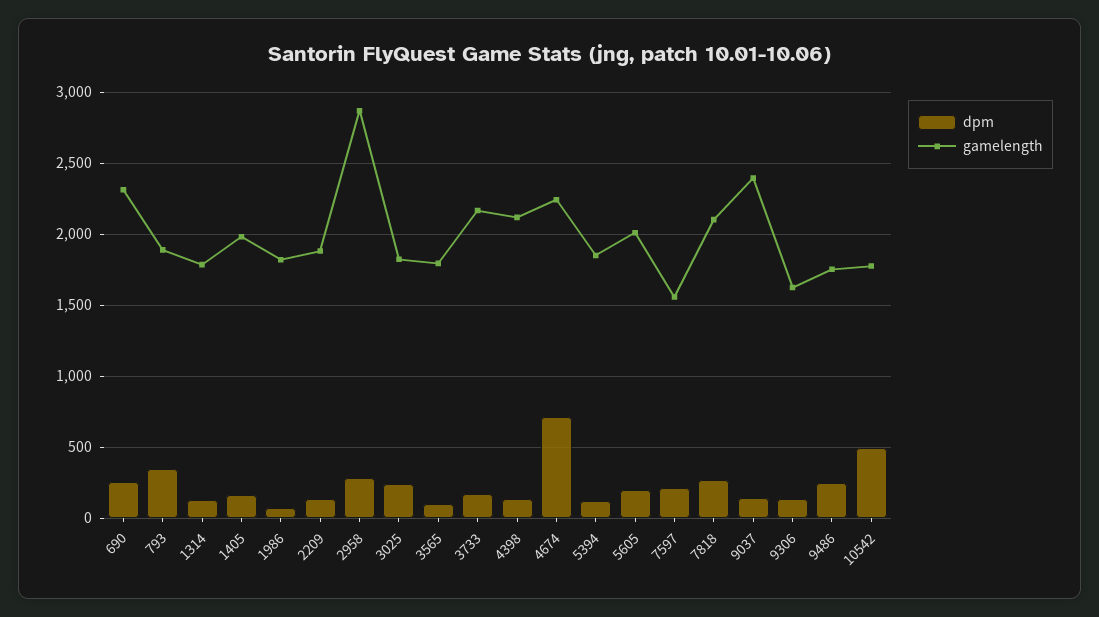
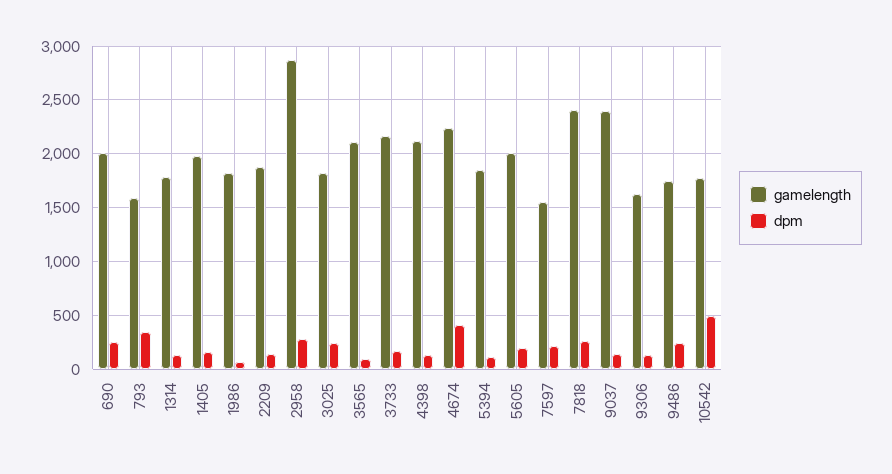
  {
    "dpm": {
      "690": 250,
      "793": 350,
      "1314": 150,
      "1405": 150,
      "1986": 50,
      "2209": 150,
      "2958": 300,
      "3025": 250,
      "3565": 100,
      "3733": 150,
      "4398": 150,
-     "4674": 700,
+     "4674": 400,
      "5394": 100,
      "5605": 200,
      "7597": 200,
      "7818": 250,
      "9037": 150,
      "9306": 150,
      "9486": 250,
      "10542": 500
    },
    "gamelength": {
-     "690": 2300,
+     "690": 2000,
-     "793": 1900,
+     "793": 1600,
      "1314": 1800,
      "1405": 2000,
      "1986": 1800,
      "2209": 1900,
      "2958": 2850,
      "3025": 1800,
-     "3565": 1800,
+     "3565": 2100,
      "3733": 2150,
      "4398": 2100,
      "4674": 2250,
      "5394": 1850,
      "5605": 2000,
      "7597": 1550,
-     "7818": 2100,
+     "7818": 2400,
      "9037": 2400,
      "9306": 1600,
      "9486": 1750,
      "10542": 1800
    }
  }

